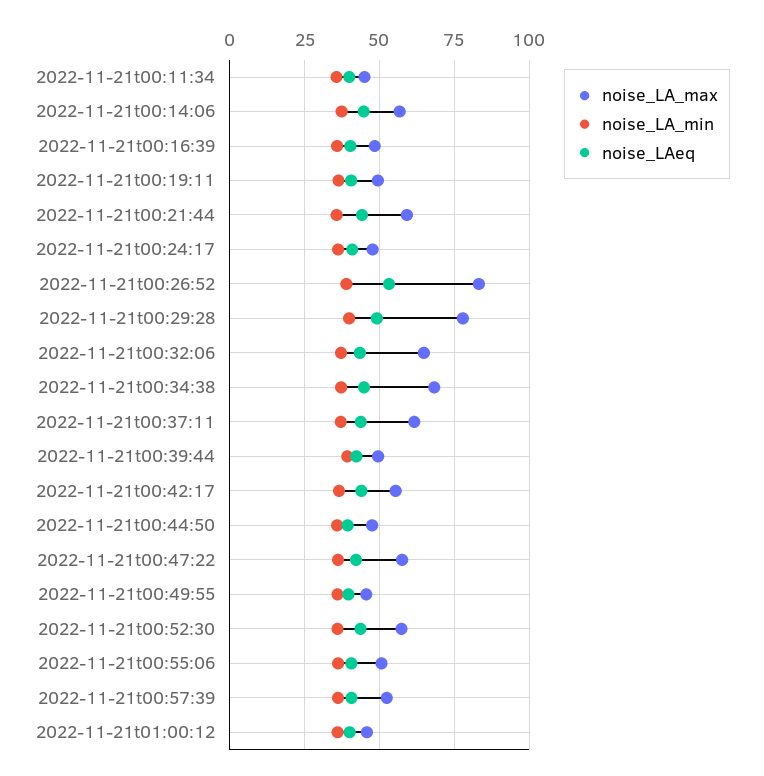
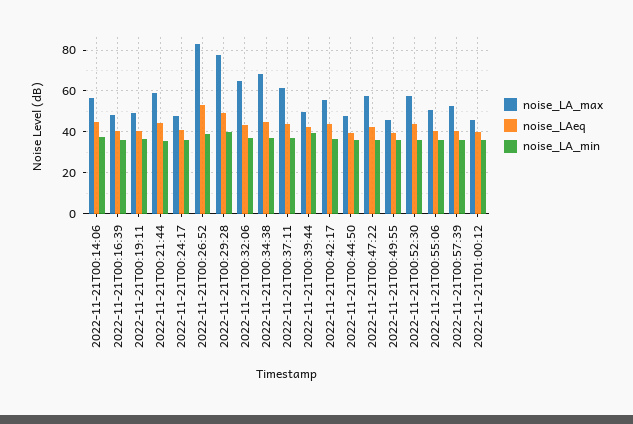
  {
    "noise_LA_max": {
-     "2022-11-21t00:11:34": 45,
      "2022-11-21t00:14:06": 57.5,
      "2022-11-21t00:16:39": 47.5,
      "2022-11-21t00:19:11": 50,
      "2022-11-21t00:21:44": 60,
      "2022-11-21t00:24:17": 47.5,
      "2022-11-21t00:26:52": 82.5,
      "2022-11-21t00:29:28": 77.5,
      "2022-11-21t00:32:06": 65,
      "2022-11-21t00:34:38": 67.5,
      "2022-11-21t00:37:11": 62.5,
      "2022-11-21t00:39:44": 50,
      "2022-11-21t00:42:17": 55,
      "2022-11-21t00:44:50": 47.5,
      "2022-11-21t00:47:22": 57.5,
      "2022-11-21t00:49:55": 45,
      "2022-11-21t00:52:30": 57.5,
      "2022-11-21t00:55:06": 50,
      "2022-11-21t00:57:39": 52.5,
      "2022-11-21t01:00:12": 45
    },
    "noise_LA_min": {
-     "2022-11-21t00:11:34": 35,
      "2022-11-21t00:14:06": 37.5,
      "2022-11-21t00:16:39": 35,
      "2022-11-21t00:19:11": 37.5,
      "2022-11-21t00:21:44": 35,
      "2022-11-21t00:24:17": 35,
      "2022-11-21t00:26:52": 40,
      "2022-11-21t00:29:28": 40,
      "2022-11-21t00:32:06": 37.5,
      "2022-11-21t00:34:38": 37.5,
      "2022-11-21t00:37:11": 37.5,
      "2022-11-21t00:39:44": 40,
      "2022-11-21t00:42:17": 37.5,
      "2022-11-21t00:44:50": 35,
      "2022-11-21t00:47:22": 35,
      "2022-11-21t00:49:55": 35,
      "2022-11-21t00:52:30": 35,
      "2022-11-21t00:55:06": 35,
      "2022-11-21t00:57:39": 35,
      "2022-11-21t01:00:12": 35
    },
    "noise_LAeq": {
-     "2022-11-21t00:11:34": 40,
      "2022-11-21t00:14:06": 45,
      "2022-11-21t00:16:39": 40,
      "2022-11-21t00:19:11": 40,
      "2022-11-21t00:21:44": 45,
      "2022-11-21t00:24:17": 40,
      "2022-11-21t00:26:52": 52.5,
      "2022-11-21t00:29:28": 50,
      "2022-11-21t00:32:06": 42.5,
      "2022-11-21t00:34:38": 45,
      "2022-11-21t00:37:11": 45,
      "2022-11-21t00:39:44": 42.5,
      "2022-11-21t00:42:17": 45,
      "2022-11-21t00:44:50": 40,
      "2022-11-21t00:47:22": 42.5,
      "2022-11-21t00:49:55": 40,
      "2022-11-21t00:52:30": 42.5,
      "2022-11-21t00:55:06": 40,
      "2022-11-21t00:57:39": 40,
      "2022-11-21t01:00:12": 40
    }
  }

